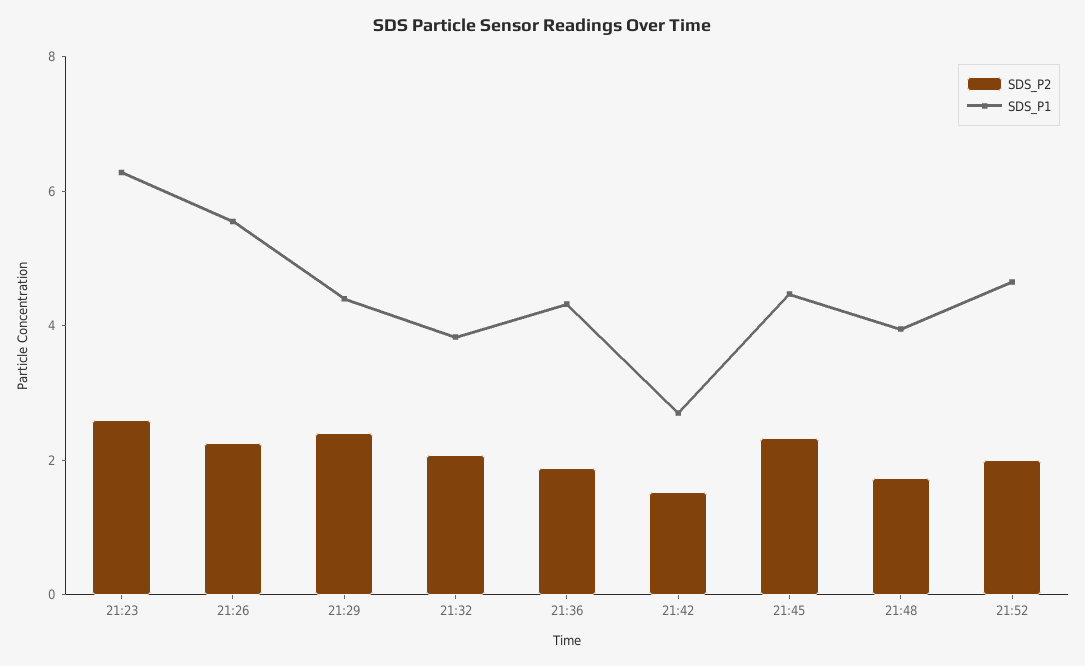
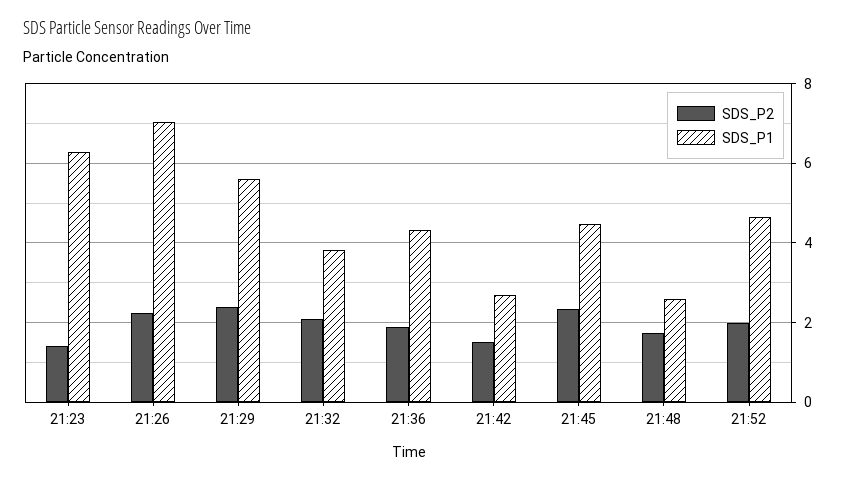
  {
    "SDS_P2": {
-     "21:23": 2.5,
+     "21:23": 1.4,
      "21:26": 2.2,
      "21:29": 2.4,
      "21:32": 2,
      "21:36": 1.8,
      "21:42": 1.6,
      "21:45": 2.4,
      "21:48": 1.8,
      "21:52": 2
    },
    "SDS_P1": {
      "21:23": 6.2,
-     "21:26": 5.5,
+     "21:26": 7,
-     "21:29": 4.5,
+     "21:29": 5.6,
      "21:32": 3.8,
      "21:36": 4.4,
      "21:42": 2.8,
      "21:45": 4.4,
-     "21:48": 4,
+     "21:48": 2.6,
      "21:52": 4.6
    }
  }

